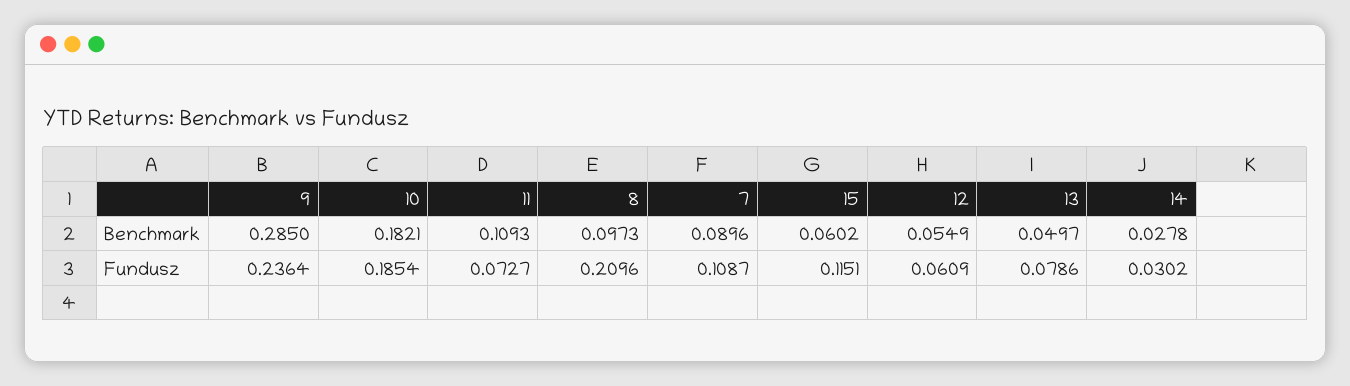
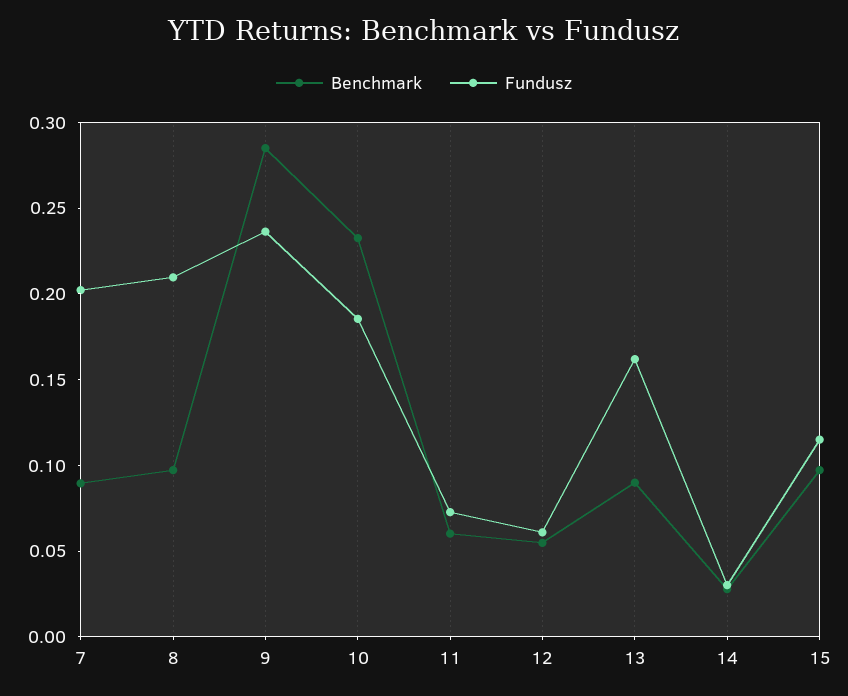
  {
    "Benchmark": {
      "9": 0.285,
-     "10": 0.1821,
+     "10": 0.23,
-     "11": 0.1093,
+     "11": 0.06,
      "8": 0.0973,
      "7": 0.0896,
-     "15": 0.0602,
+     "15": 0.1,
      "12": 0.0549,
-     "13": 0.0497,
+     "13": 0.09,
      "14": 0.0278
    },
    "Fundusz": {
      "9": 0.2364,
      "10": 0.1854,
      "11": 0.0727,
      "8": 0.2096,
-     "7": 0.1087,
+     "7": 0.2,
      "15": 0.1151,
      "12": 0.0609,
-     "13": 0.0786,
+     "13": 0.16,
      "14": 0.0302
    }
  }

